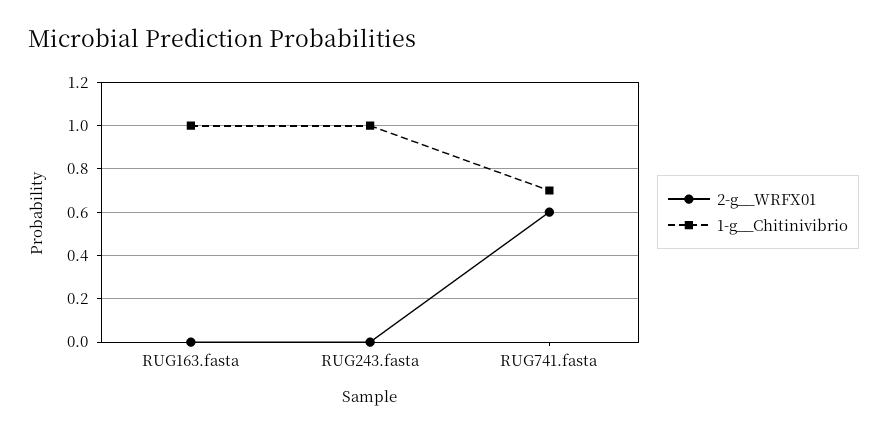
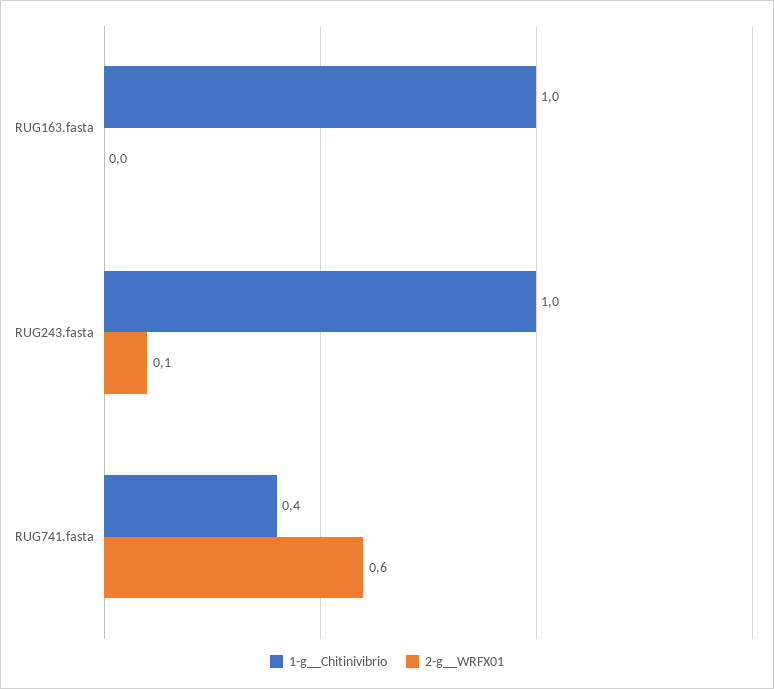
  {
    "2-g__WRFX01": {
      "RUG163.fasta": 0,
-     "RUG243.fasta": 0,
+     "RUG243.fasta": 0.1,
      "RUG741.fasta": 0.6
    },
    "1-g__Chitinivibrio": {
      "RUG163.fasta": 1,
      "RUG243.fasta": 1,
-     "RUG741.fasta": 0.7
+     "RUG741.fasta": 0.4
    }
  }

